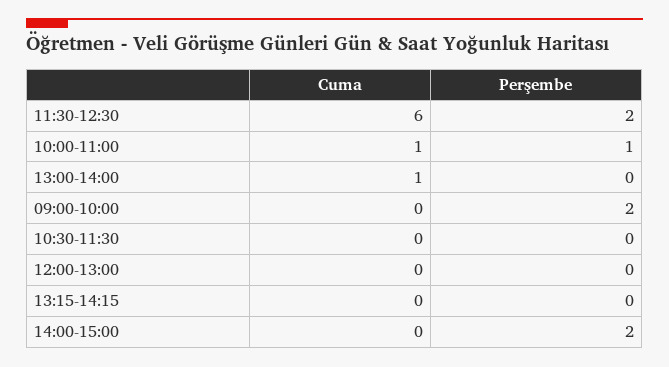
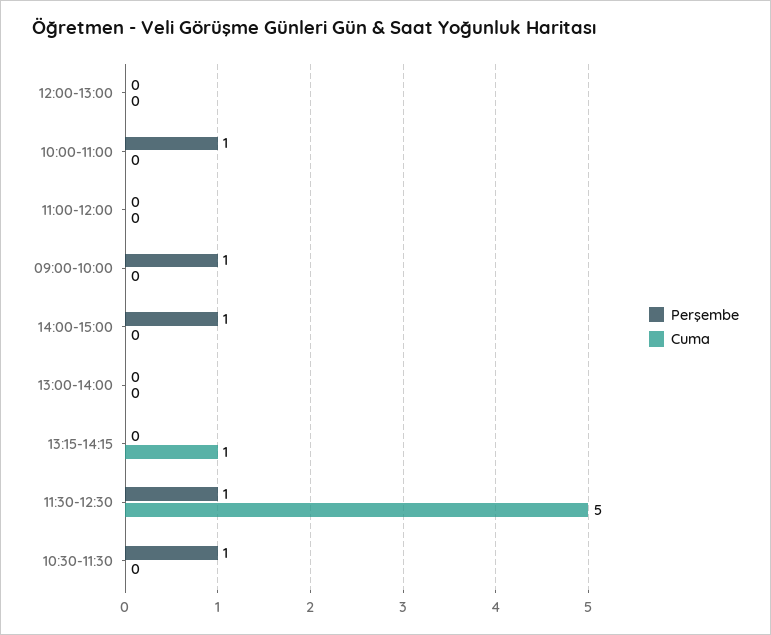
  {
    "Cuma": {
-     "11:30-12:30": 6,
+     "11:30-12:30": 5,
-     "10:00-11:00": 1,
+     "10:00-11:00": 0,
-     "13:00-14:00": 1,
+     "13:00-14:00": 0,
      "09:00-10:00": 0,
      "10:30-11:30": 0,
      "12:00-13:00": 0,
-     "13:15-14:15": 0,
+     "13:15-14:15": 1,
-     "14:00-15:00": 0
+     "14:00-15:00": 0,
+     "11:00-12:00": 0
    },
    "Perşembe": {
-     "11:30-12:30": 2,
+     "11:30-12:30": 1,
      "10:00-11:00": 1,
      "13:00-14:00": 0,
-     "09:00-10:00": 2,
+     "09:00-10:00": 1,
-     "10:30-11:30": 0,
+     "10:30-11:30": 1,
      "12:00-13:00": 0,
      "13:15-14:15": 0,
-     "14:00-15:00": 2
+     "14:00-15:00": 1,
+     "11:00-12:00": 0
    }
  }

